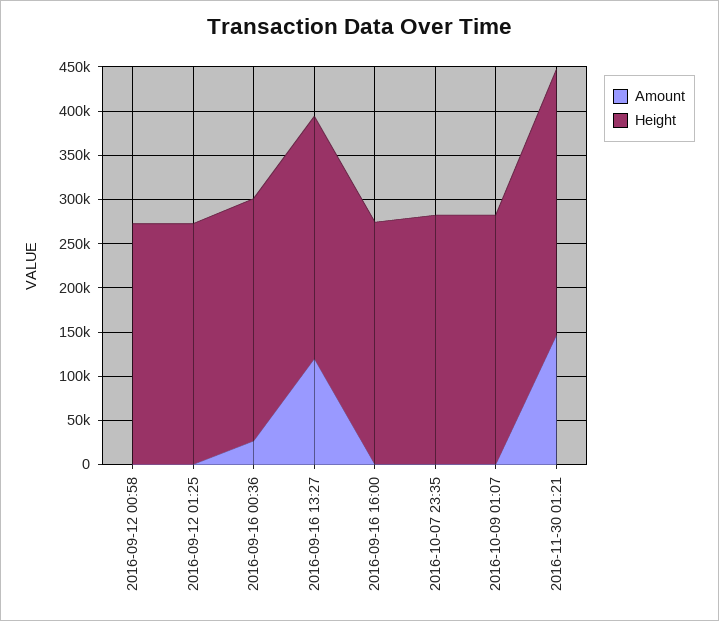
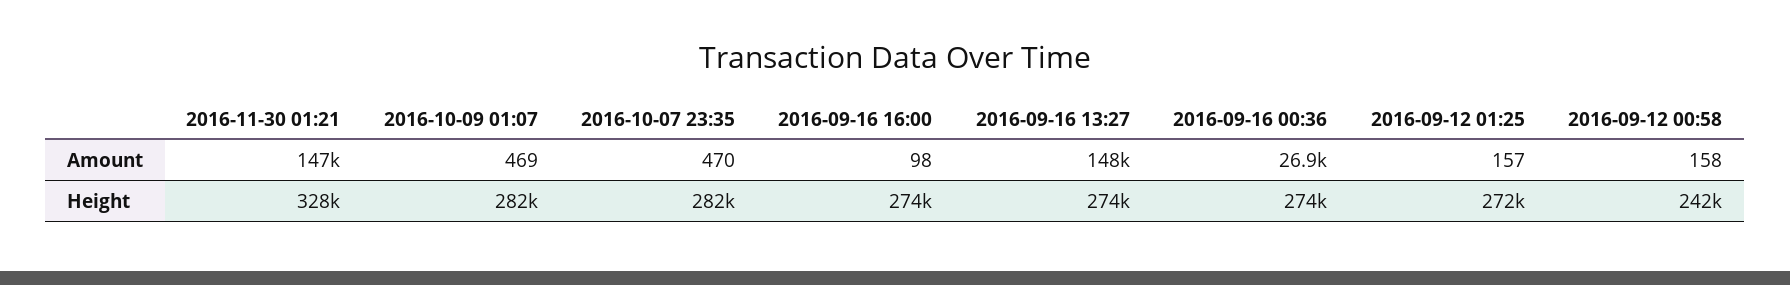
  {
    "Amount": {
      "2016-09-12 00:58": 158,
      "2016-09-12 01:25": 157,
      "2016-09-16 00:36": 26900,
-     "2016-09-16 13:27": 120000,
+     "2016-09-16 13:27": 148000,
      "2016-09-16 16:00": 98,
      "2016-10-07 23:35": 470,
      "2016-10-09 01:07": 469,
      "2016-11-30 01:21": 147000
    },
    "Height": {
-     "2016-09-12 00:58": 270000,
+     "2016-09-12 00:58": 242000,
      "2016-09-12 01:25": 272000,
      "2016-09-16 00:36": 274000,
      "2016-09-16 13:27": 274000,
      "2016-09-16 16:00": 274000,
      "2016-10-07 23:35": 282000,
      "2016-10-09 01:07": 282000,
-     "2016-11-30 01:21": 300000
+     "2016-11-30 01:21": 328000
    }
  }

